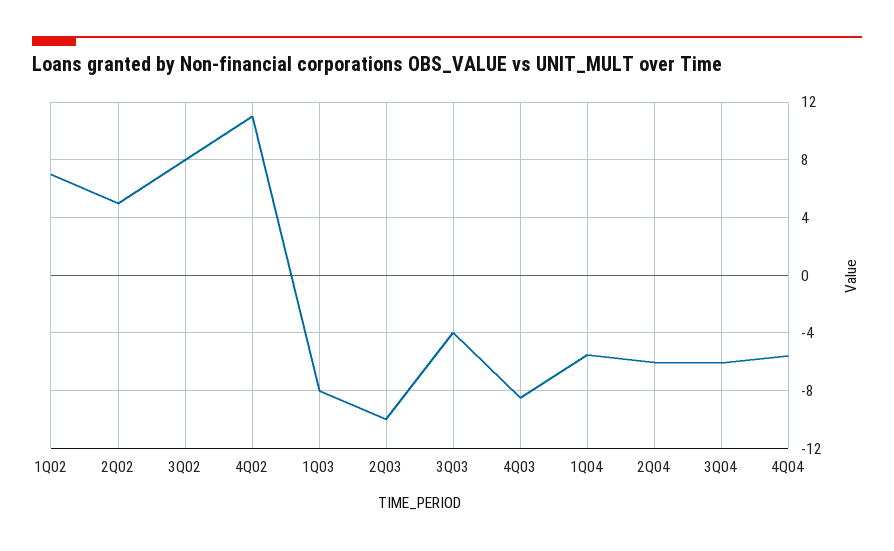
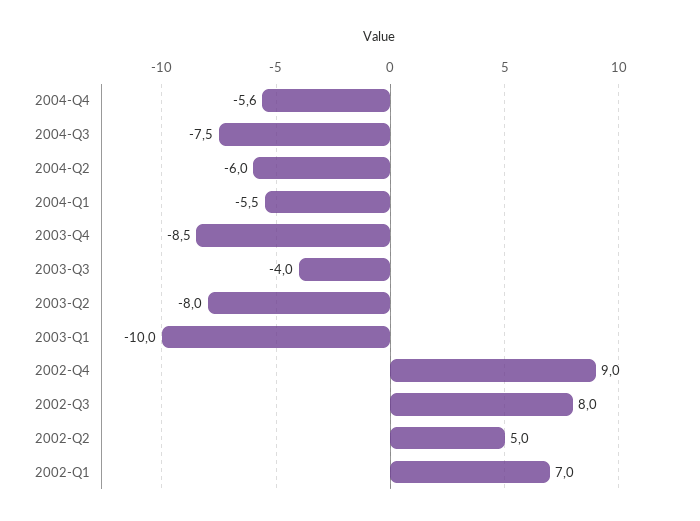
  {
    "1Q02": 7,
    "2Q02": 5,
    "3Q02": 8,
-   "4Q02": 11,
+   "4Q02": 9,
-   "1Q03": -8,
+   "1Q03": -10,
-   "2Q03": -10,
+   "2Q03": -8,
    "3Q03": -4,
    "4Q03": -8.5,
    "1Q04": -5.5,
    "2Q04": -6,
-   "3Q04": -6,
+   "3Q04": -7.5,
    "4Q04": -5.6
  }

